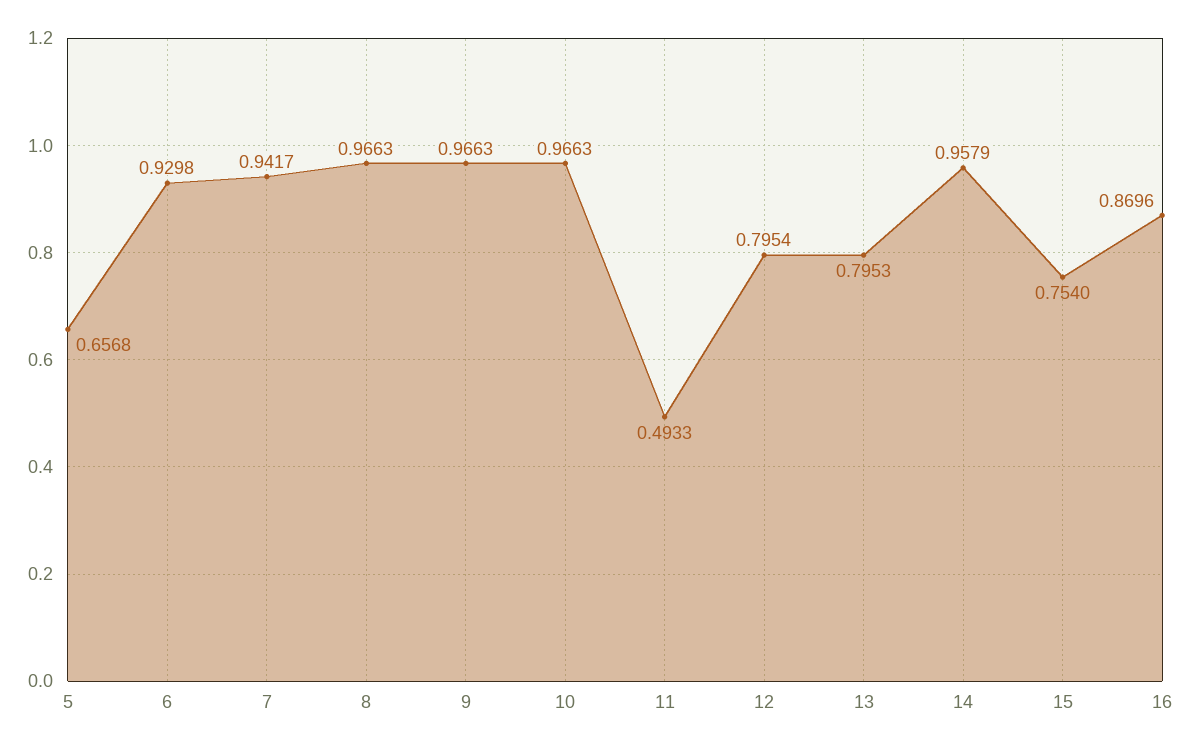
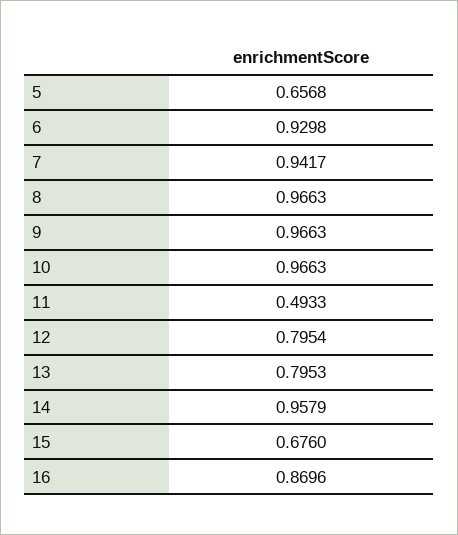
  {
    "5": 0.6568,
    "6": 0.9298,
    "7": 0.9417,
    "8": 0.9663,
    "9": 0.9663,
    "10": 0.9663,
    "11": 0.4933,
    "12": 0.7954,
    "13": 0.7953,
    "14": 0.9579,
-   "15": 0.754,
+   "15": 0.676,
    "16": 0.8696
  }

